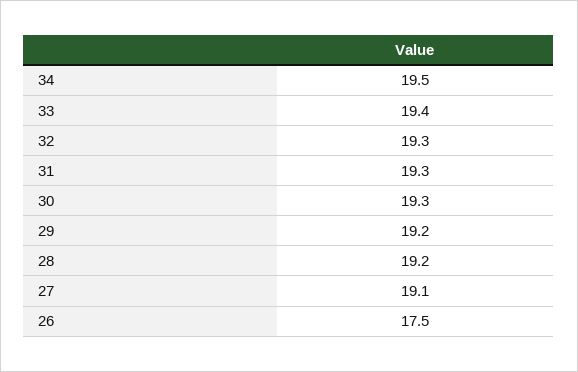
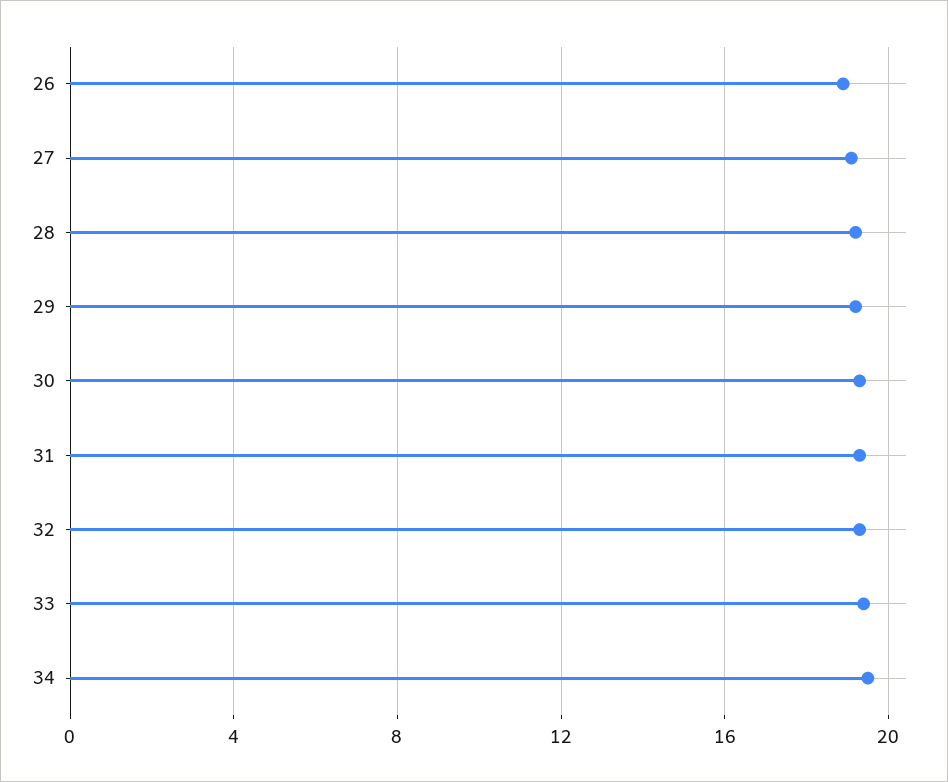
  {
    "34": 19.5,
    "33": 19.4,
    "32": 19.3,
    "31": 19.3,
    "30": 19.3,
    "29": 19.2,
    "28": 19.2,
    "27": 19.1,
-   "26": 17.5
+   "26": 19
  }

